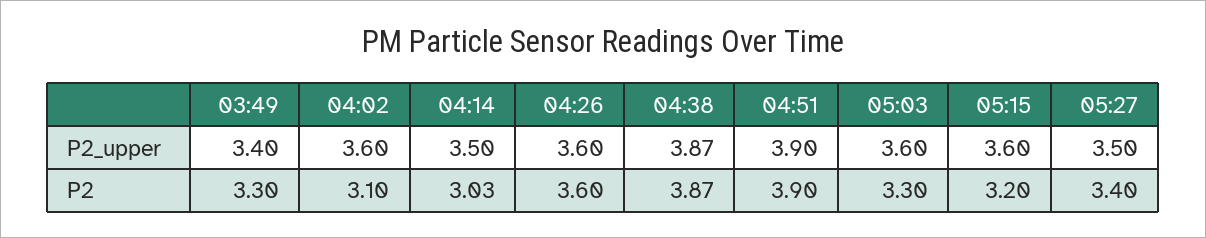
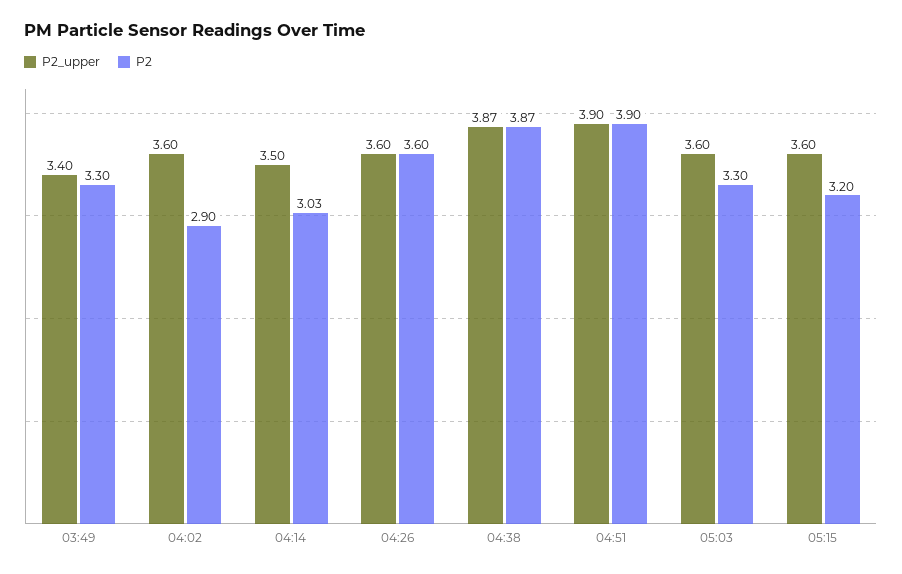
  {
    "P2_upper": {
      "03:49": 3.4,
      "04:02": 3.6,
      "04:14": 3.5,
      "04:26": 3.6,
      "04:38": 3.87,
      "04:51": 3.9,
      "05:03": 3.6,
-     "05:15": 3.6,
+     "05:15": 3.6
-     "05:27": 3.5
    },
    "P2": {
      "03:49": 3.3,
-     "04:02": 3.1,
+     "04:02": 2.9,
      "04:14": 3.03,
      "04:26": 3.6,
      "04:38": 3.87,
      "04:51": 3.9,
      "05:03": 3.3,
-     "05:15": 3.2,
+     "05:15": 3.2
-     "05:27": 3.4
    }
  }

